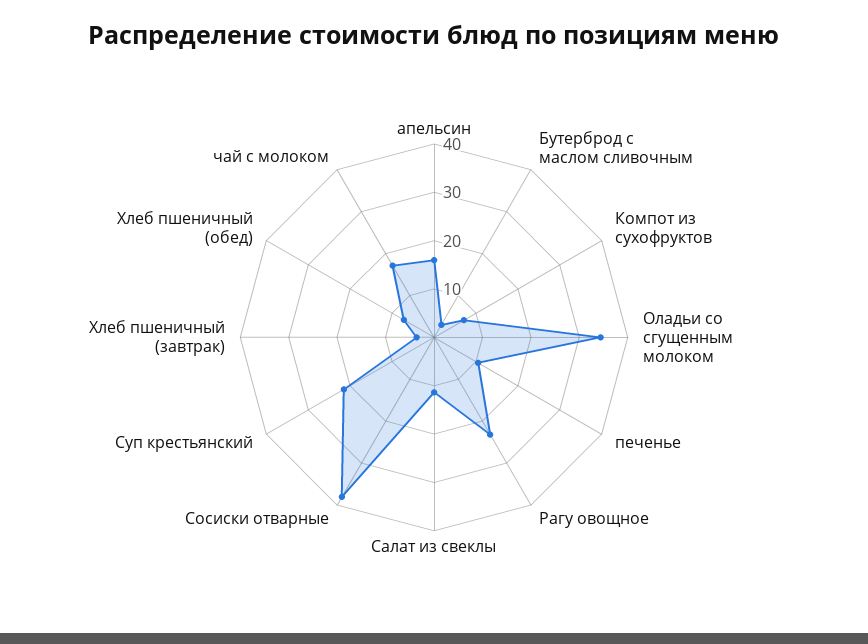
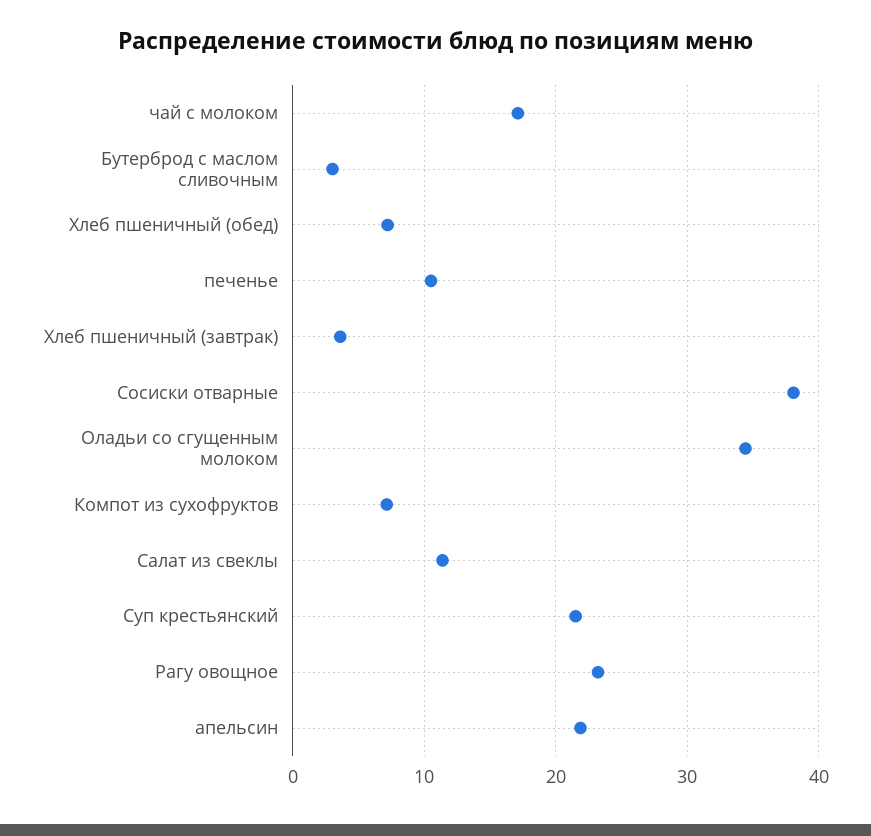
  {
-   "апельсин": 16,
+   "апельсин": 22,
    "Бутерброд с маслом сливочным": 3,
    "Компот из сухофруктов": 7,
    "Оладьи со сгущенным молоком": 34,
    "печенье": 11,
    "Рагу овощное": 23,
    "Салат из свеклы": 11,
    "Сосиски отварные": 38,
    "Суп крестьянский": 22,
    "Хлеб пшеничный (завтрак)": 4,
    "Хлеб пшеничный (обед)": 7,
    "чай с молоком": 17
  }

